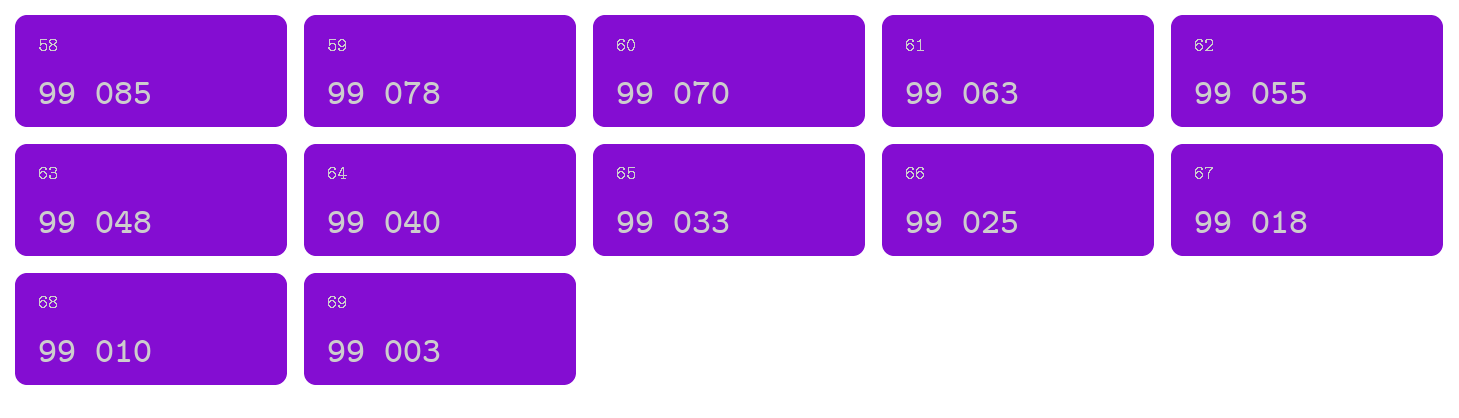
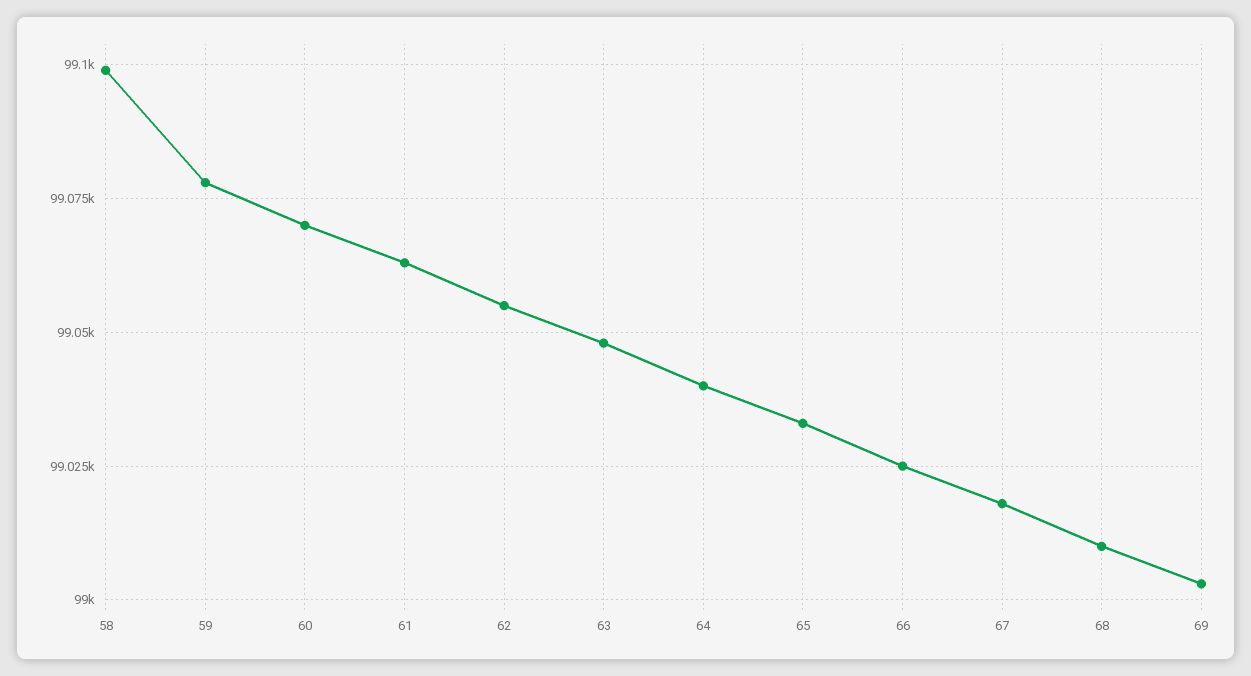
  {
-   "58": 99085,
+   "58": 99100,
    "59": 99078,
    "60": 99070,
    "61": 99063,
    "62": 99055,
    "63": 99048,
    "64": 99040,
    "65": 99033,
    "66": 99025,
    "67": 99018,
    "68": 99010,
    "69": 99003
  }

